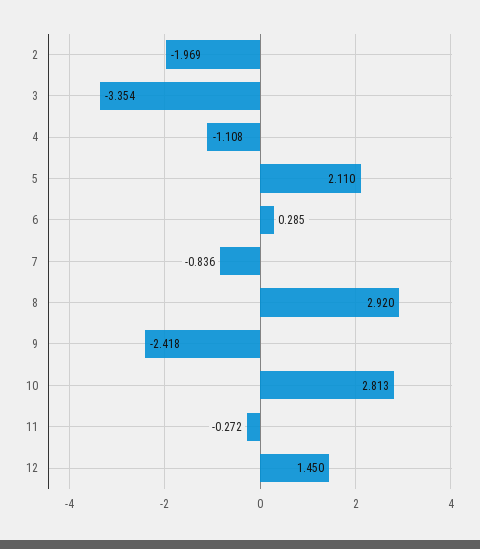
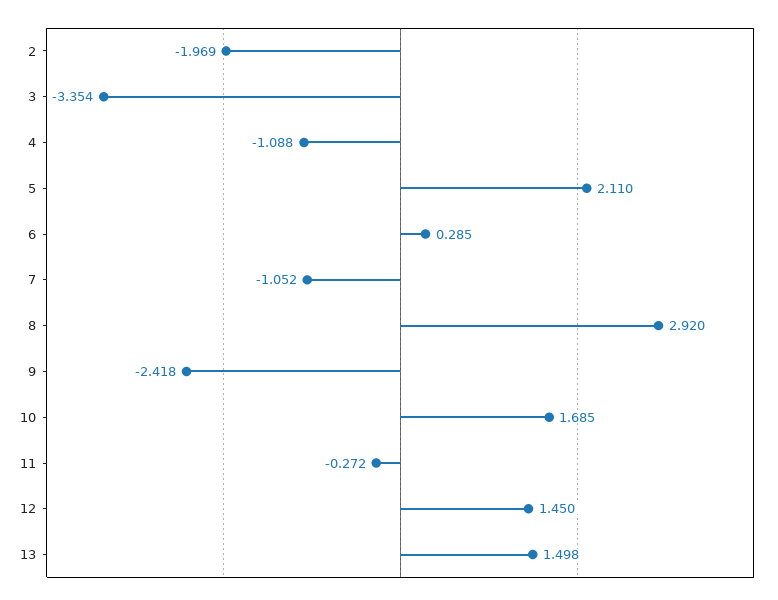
  {
    "2": -1.969,
    "3": -3.354,
-   "4": -1.108,
+   "4": -1.088,
    "5": 2.11,
    "6": 0.285,
-   "7": -0.836,
+   "7": -1.052,
    "8": 2.92,
    "9": -2.418,
-   "10": 2.813,
+   "10": 1.685,
    "11": -0.272,
-   "12": 1.45
+   "12": 1.45,
+   "13": 1.498
  }

